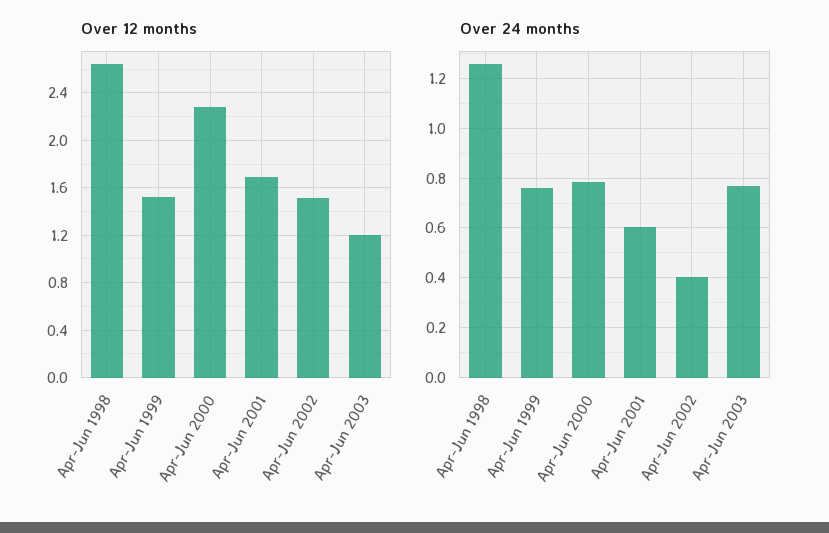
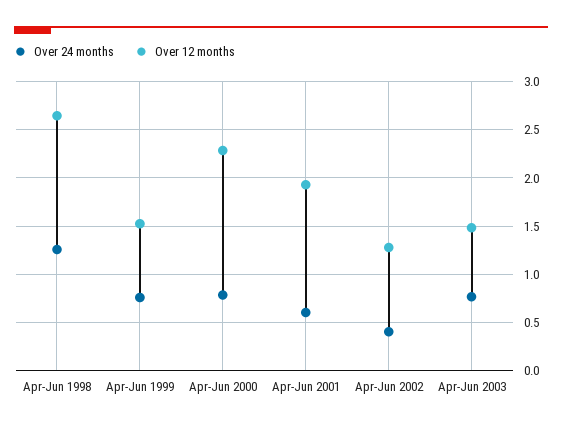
  {
    "Over 12 months": {
      "Apr-Jun 1998": 2.6,
      "Apr-Jun 1999": 1.5,
      "Apr-Jun 2000": 2.3,
-     "Apr-Jun 2001": 1.7,
+     "Apr-Jun 2001": 1.9,
-     "Apr-Jun 2002": 1.5,
+     "Apr-Jun 2002": 1.3,
-     "Apr-Jun 2003": 1.2
+     "Apr-Jun 2003": 1.5
    },
    "Over 24 months": {
      "Apr-Jun 1998": 1.25,
      "Apr-Jun 1999": 0.75,
      "Apr-Jun 2000": 0.775,
      "Apr-Jun 2001": 0.6,
      "Apr-Jun 2002": 0.4,
      "Apr-Jun 2003": 0.775
    }
  }

